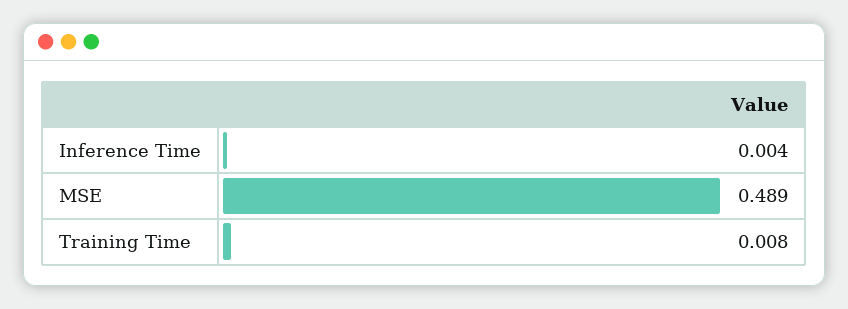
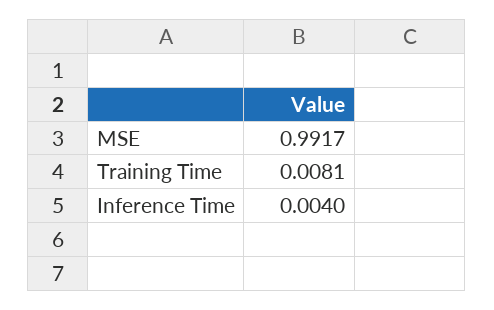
  {
    "Inference Time": 0.004,
-   "MSE": 0.489,
+   "MSE": 0.9917,
    "Training Time": 0.0081
  }

